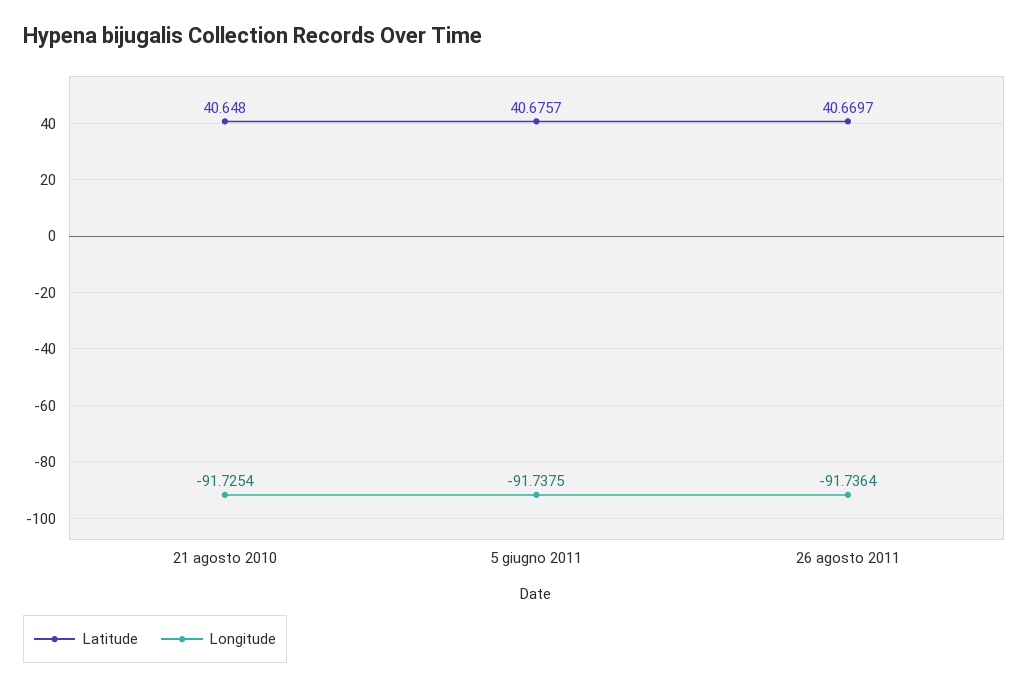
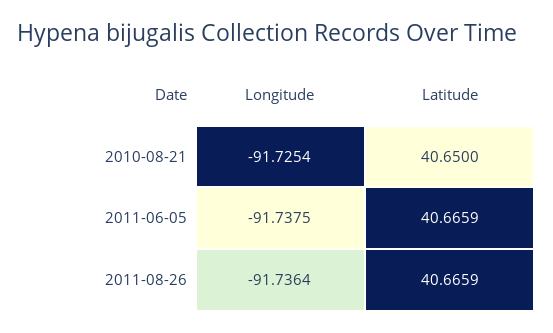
  {
    "Latitude": {
-     "21 agosto 2010": 40.648,
+     "21 agosto 2010": 40.65,
-     "5 giugno 2011": 40.6757,
+     "5 giugno 2011": 40.6659,
-     "26 agosto 2011": 40.6697
+     "26 agosto 2011": 40.6659
    },
    "Longitude": {
      "21 agosto 2010": -91.7254,
      "5 giugno 2011": -91.7375,
      "26 agosto 2011": -91.7364
    }
  }

